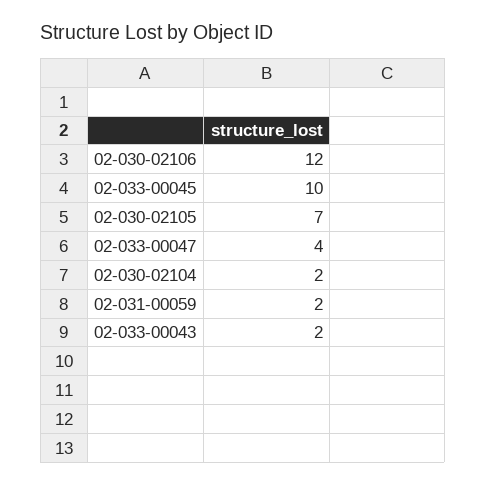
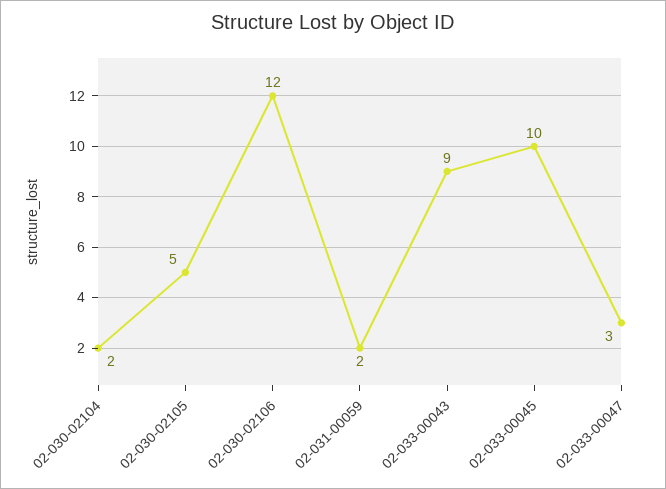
  {
    "02-030-02106": 12,
    "02-033-00045": 10,
-   "02-030-02105": 7,
+   "02-030-02105": 5,
-   "02-033-00047": 4,
+   "02-033-00047": 3,
    "02-030-02104": 2,
    "02-031-00059": 2,
-   "02-033-00043": 2
+   "02-033-00043": 9
  }

